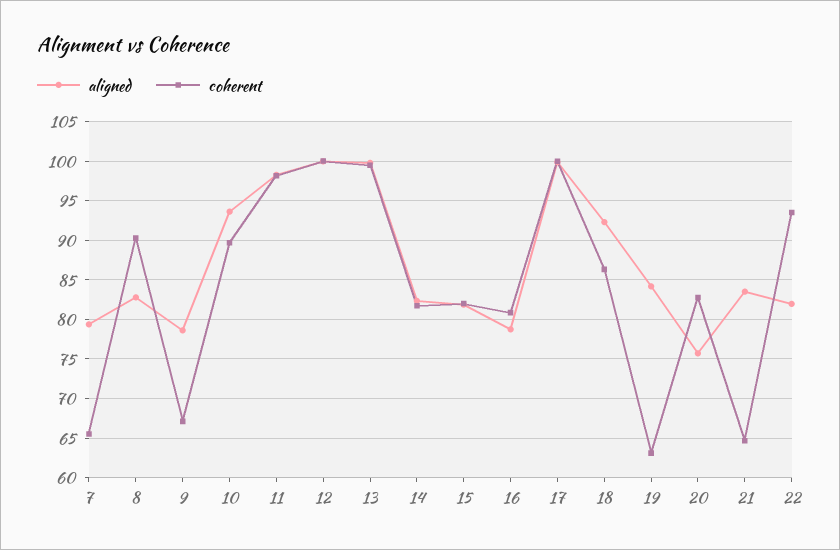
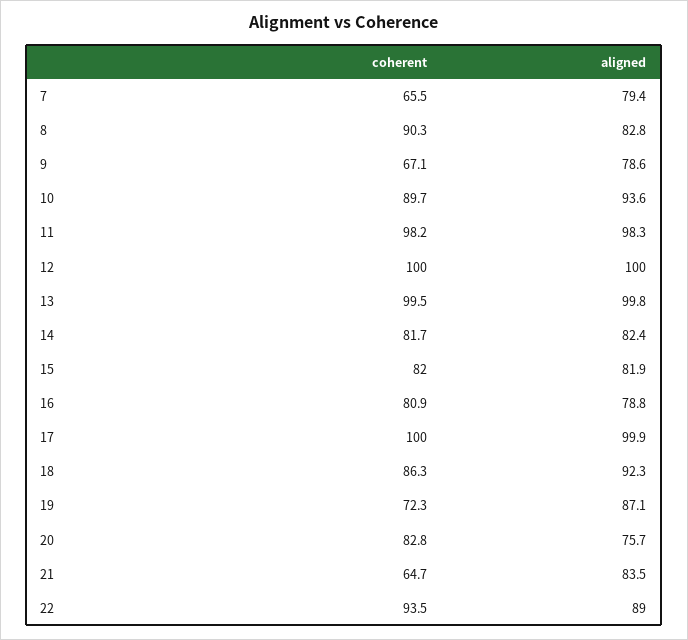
  {
    "aligned": {
      "7": 79.4,
      "8": 82.8,
      "9": 78.6,
      "10": 93.6,
      "11": 98.3,
      "12": 100,
      "13": 99.8,
      "14": 82.4,
      "15": 81.9,
      "16": 78.8,
      "17": 99.9,
      "18": 92.3,
-     "19": 84,
+     "19": 87.1,
      "20": 75.7,
      "21": 83.5,
-     "22": 82
+     "22": 89
    },
    "coherent": {
      "7": 65.5,
      "8": 90.3,
      "9": 67.1,
      "10": 89.7,
      "11": 98.2,
      "12": 100,
      "13": 99.5,
      "14": 81.7,
      "15": 82,
      "16": 80.9,
      "17": 100,
      "18": 86.3,
-     "19": 63,
+     "19": 72.3,
      "20": 82.8,
      "21": 64.7,
      "22": 93.5
    }
  }

